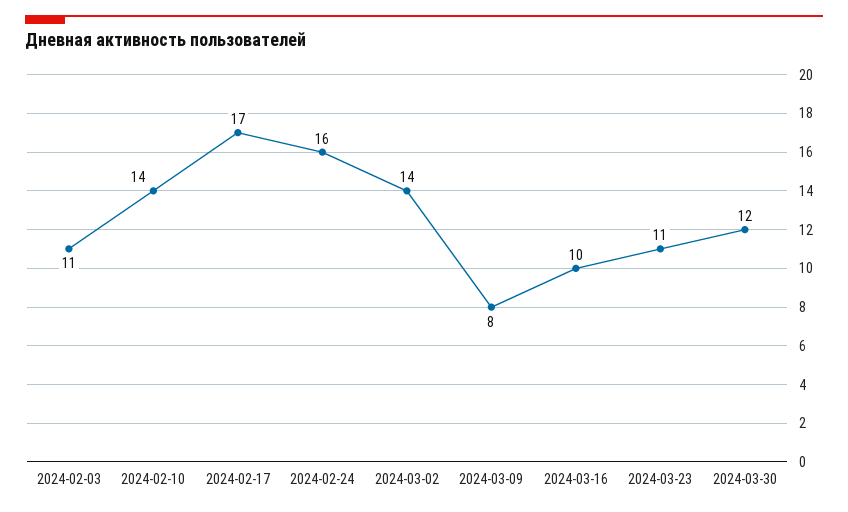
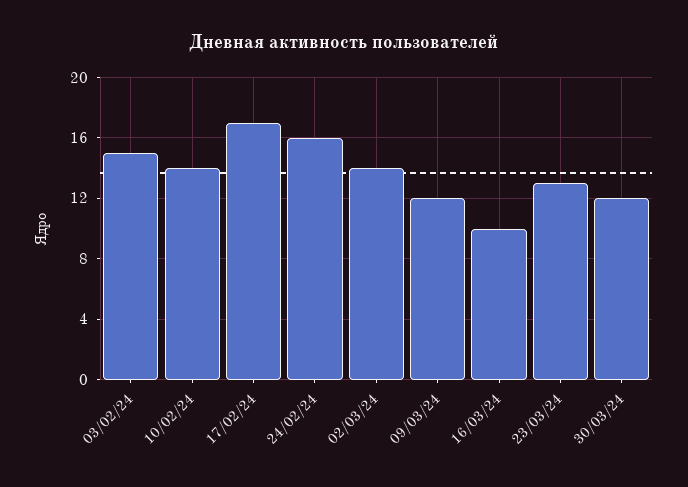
  {
-   "2024-02-03": 11,
+   "2024-02-03": 15,
    "2024-02-10": 14,
    "2024-02-17": 17,
    "2024-02-24": 16,
    "2024-03-02": 14,
-   "2024-03-09": 8,
+   "2024-03-09": 12,
    "2024-03-16": 10,
-   "2024-03-23": 11,
+   "2024-03-23": 13,
    "2024-03-30": 12
  }

